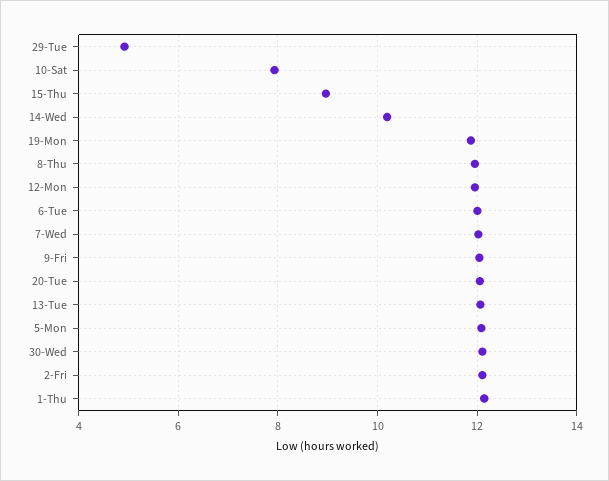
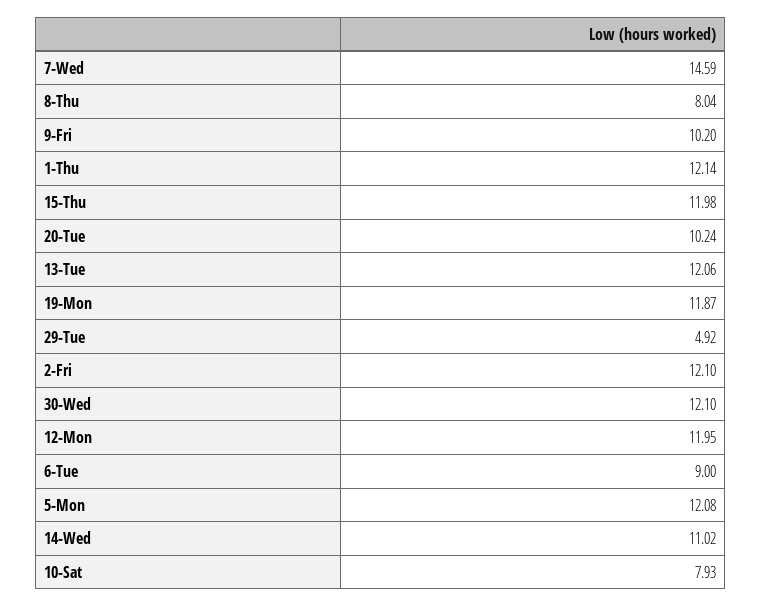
  {
    "29-Tue": 4.92,
    "10-Sat": 7.93,
-   "15-Thu": 9,
+   "15-Thu": 11.98,
-   "14-Wed": 10.2,
+   "14-Wed": 11.02,
    "19-Mon": 11.87,
-   "8-Thu": 12,
+   "8-Thu": 8.04,
    "12-Mon": 11.95,
-   "6-Tue": 12,
+   "6-Tue": 9,
-   "7-Wed": 12,
+   "7-Wed": 14.59,
-   "9-Fri": 12,
+   "9-Fri": 10.2,
-   "20-Tue": 12,
+   "20-Tue": 10.24,
    "13-Tue": 12.06,
    "5-Mon": 12.08,
    "30-Wed": 12.1,
    "2-Fri": 12.1,
    "1-Thu": 12.14
  }

